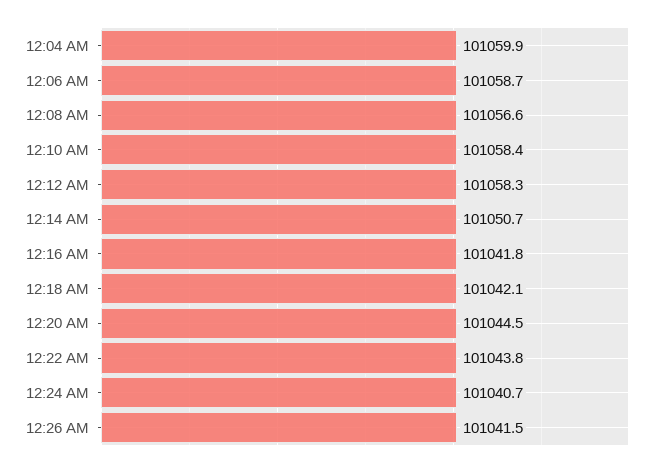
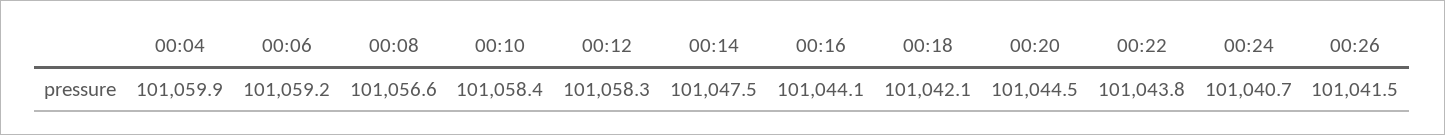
  {
    "12:04 AM": 101059.9,
-   "12:06 AM": 101058.7,
+   "12:06 AM": 101059.2,
    "12:08 AM": 101056.6,
    "12:10 AM": 101058.4,
    "12:12 AM": 101058.3,
-   "12:14 AM": 101050.7,
+   "12:14 AM": 101047.5,
-   "12:16 AM": 101041.8,
+   "12:16 AM": 101044.1,
    "12:18 AM": 101042.1,
    "12:20 AM": 101044.5,
    "12:22 AM": 101043.8,
    "12:24 AM": 101040.7,
    "12:26 AM": 101041.5
  }

